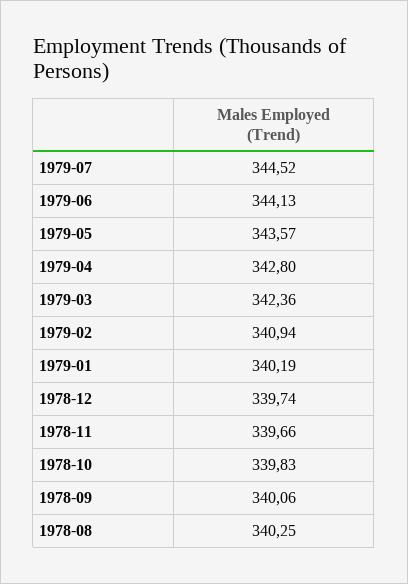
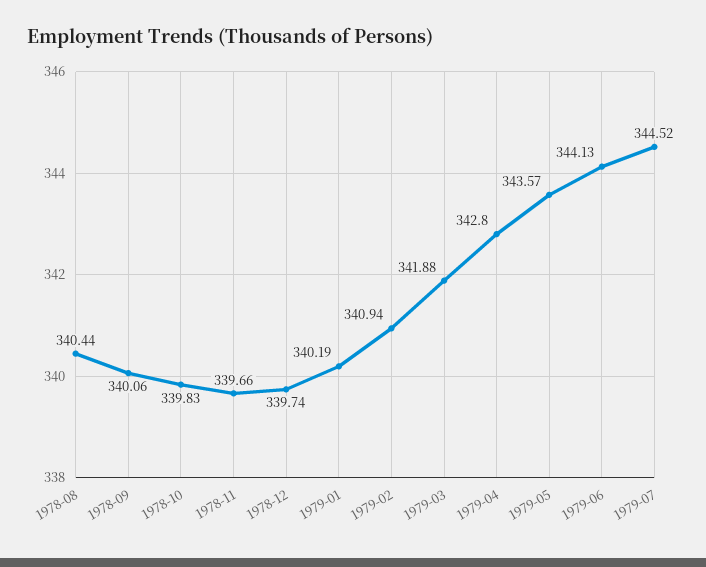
  {
    "1979-07": 344.52,
    "1979-06": 344.13,
    "1979-05": 343.57,
    "1979-04": 342.8,
-   "1979-03": 342.36,
+   "1979-03": 341.88,
    "1979-02": 340.94,
    "1979-01": 340.19,
    "1978-12": 339.74,
    "1978-11": 339.66,
    "1978-10": 339.83,
    "1978-09": 340.06,
-   "1978-08": 340.25
+   "1978-08": 340.44
  }

